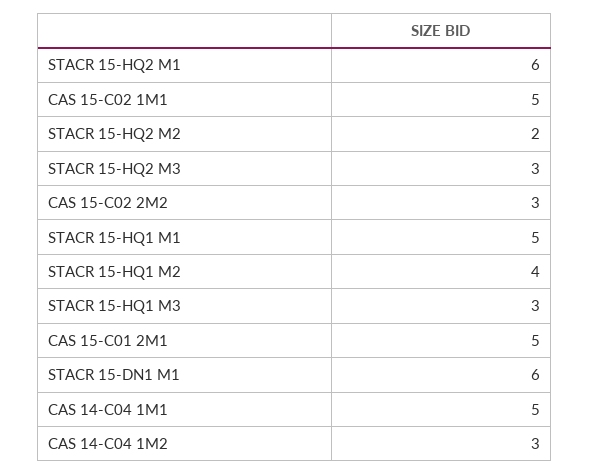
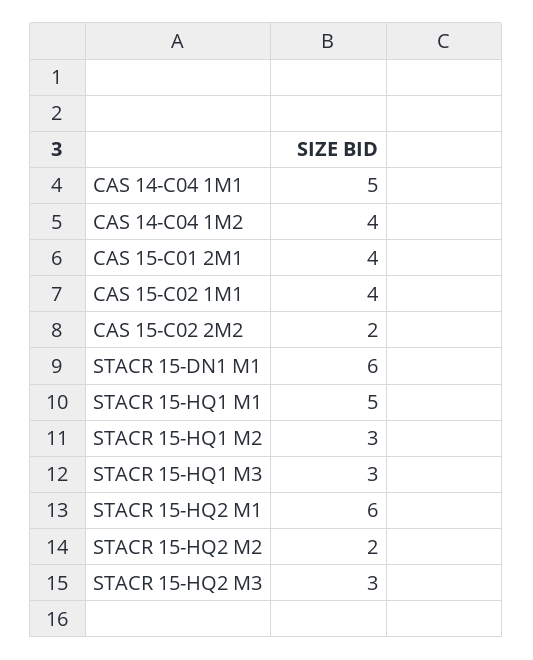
  {
    "STACR 15-HQ2 M1": 6,
-   "CAS 15-C02 1M1": 5,
+   "CAS 15-C02 1M1": 4,
    "STACR 15-HQ2 M2": 2,
    "STACR 15-HQ2 M3": 3,
-   "CAS 15-C02 2M2": 3,
+   "CAS 15-C02 2M2": 2,
    "STACR 15-HQ1 M1": 5,
-   "STACR 15-HQ1 M2": 4,
+   "STACR 15-HQ1 M2": 3,
    "STACR 15-HQ1 M3": 3,
-   "CAS 15-C01 2M1": 5,
+   "CAS 15-C01 2M1": 4,
    "STACR 15-DN1 M1": 6,
    "CAS 14-C04 1M1": 5,
-   "CAS 14-C04 1M2": 3
+   "CAS 14-C04 1M2": 4
  }

